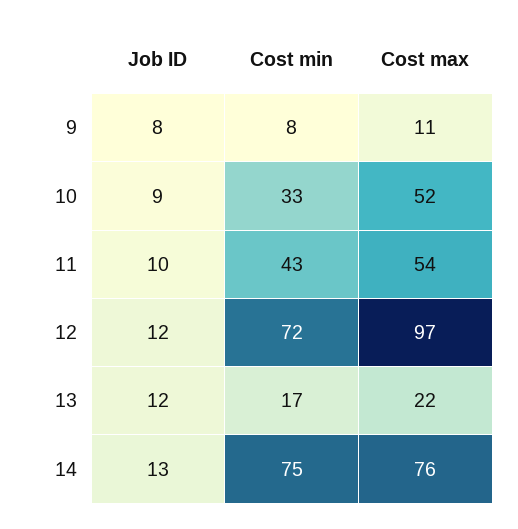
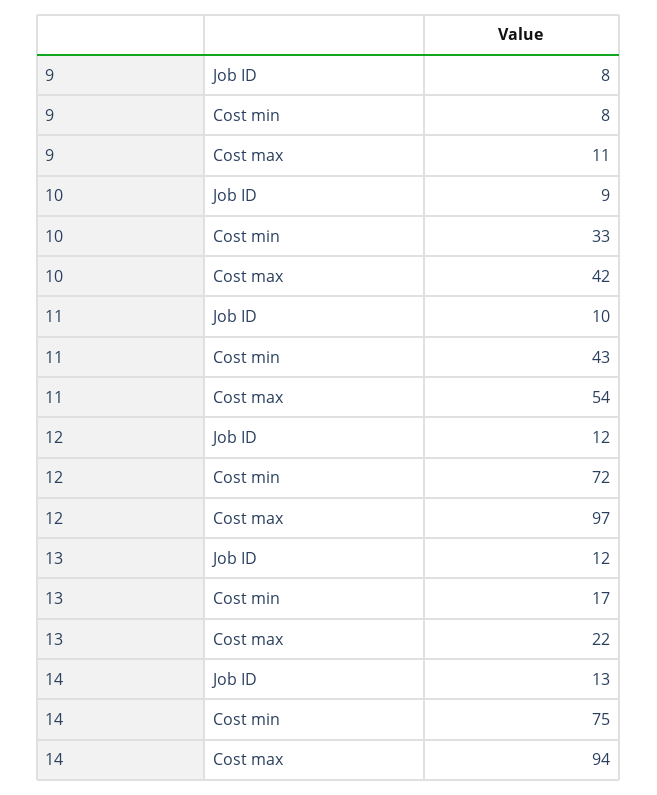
  {
    "Job ID": {
      "9": 8,
      "10": 9,
      "11": 10,
      "12": 12,
      "13": 12,
      "14": 13
    },
    "Cost min": {
      "9": 8,
      "10": 33,
      "11": 43,
      "12": 72,
      "13": 17,
      "14": 75
    },
    "Cost max": {
      "9": 11,
-     "10": 52,
+     "10": 42,
      "11": 54,
      "12": 97,
      "13": 22,
-     "14": 76
+     "14": 94
    }
  }

